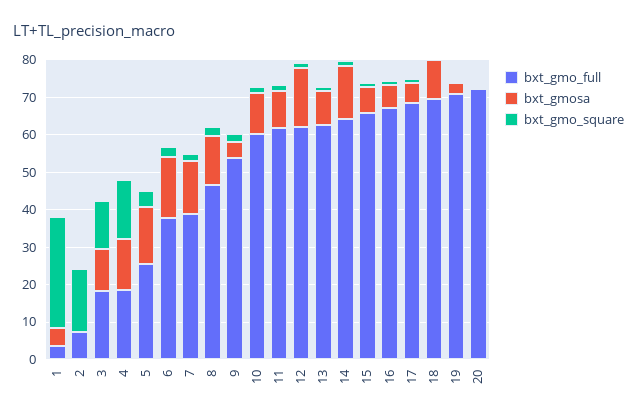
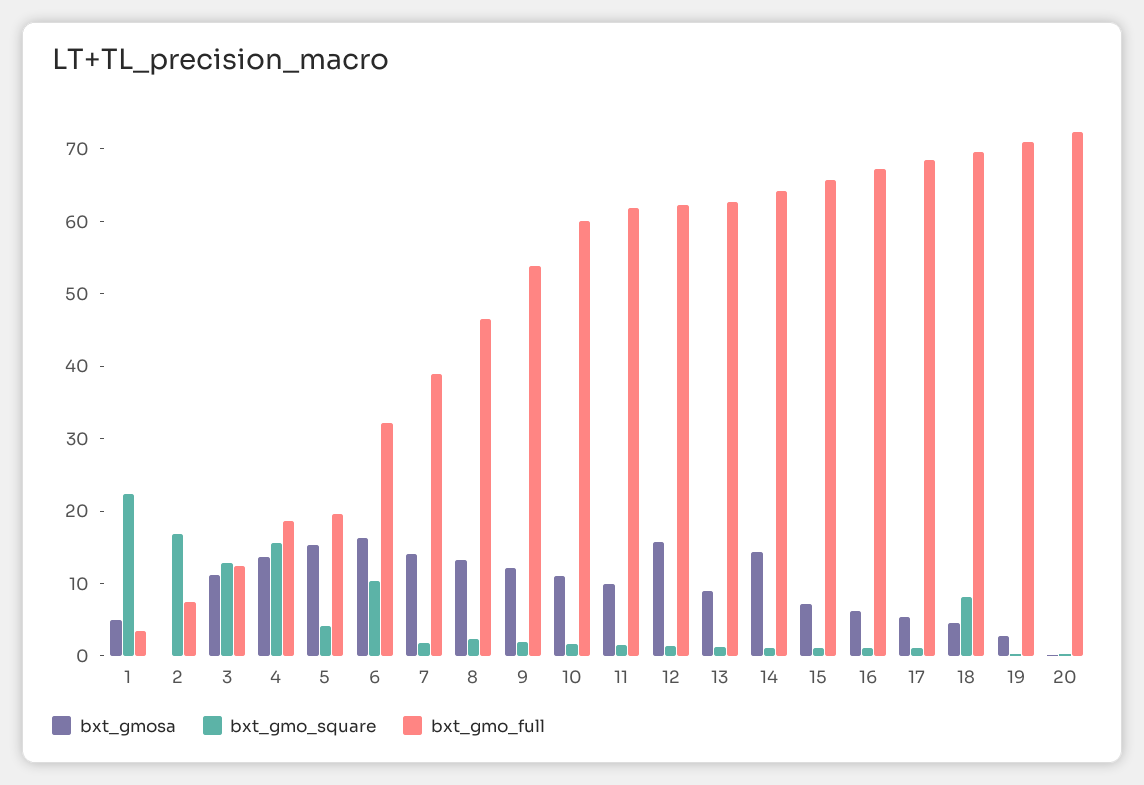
  {
    "bxt_gmo_full": {
      "1": 4,
      "2": 8,
-     "3": 17.5,
+     "3": 12,
      "4": 18,
-     "5": 25,
+     "5": 20,
-     "6": 37.5,
+     "6": 32,
      "7": 38,
      "8": 46,
      "9": 54,
      "10": 60,
      "11": 62,
      "12": 62,
      "13": 62,
      "14": 64,
      "15": 66,
      "16": 68,
      "17": 68,
      "18": 70,
      "19": 72,
      "20": 72
    },
    "bxt_gmosa": {
      "1": 6,
      "2": 0,
      "3": 12,
      "4": 14,
      "5": 16,
      "6": 16,
      "7": 14,
      "8": 14,
-     "9": 5,
+     "9": 12,
      "10": 12,
      "11": 10,
      "12": 16,
      "13": 10,
      "14": 14,
      "15": 8,
      "16": 6,
      "17": 6,
-     "18": 10,
+     "18": 4,
      "19": 2,
      "20": 0
    },
    "bxt_gmo_square": {
-     "1": 30,
+     "1": 22,
      "2": 16,
      "3": 12,
      "4": 16,
      "5": 4,
-     "6": 2.5,
+     "6": 10,
      "7": 2,
      "8": 2,
      "9": 2,
      "10": 2,
      "11": 2,
      "12": 2,
      "13": 2,
      "14": 2,
      "15": 2,
      "16": 2,
      "17": 2,
-     "18": 0,
+     "18": 8,
      "19": 0,
      "20": 0
    }
  }

